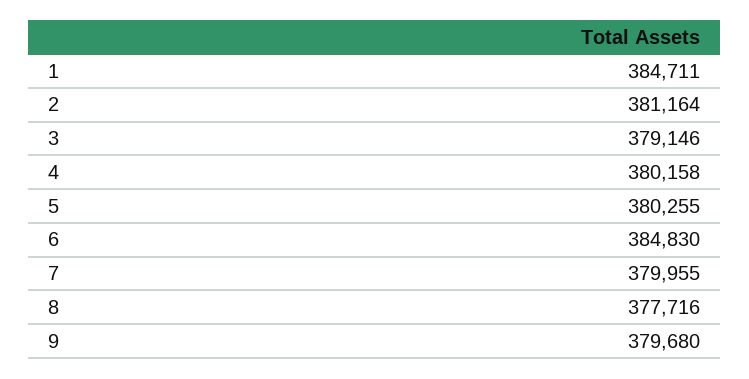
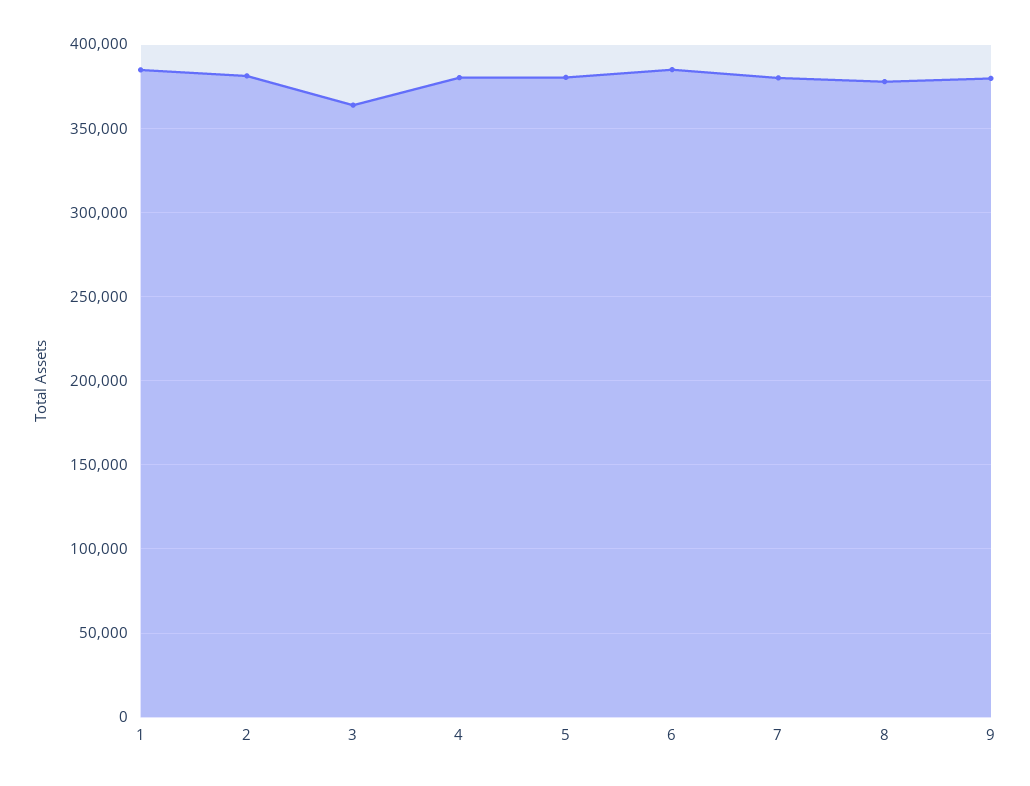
  {
    "1": 384711,
    "2": 381164,
-   "3": 379146,
+   "3": 365000,
    "4": 380158,
    "5": 380255,
    "6": 384830,
    "7": 379955,
    "8": 377716,
    "9": 379680
  }

